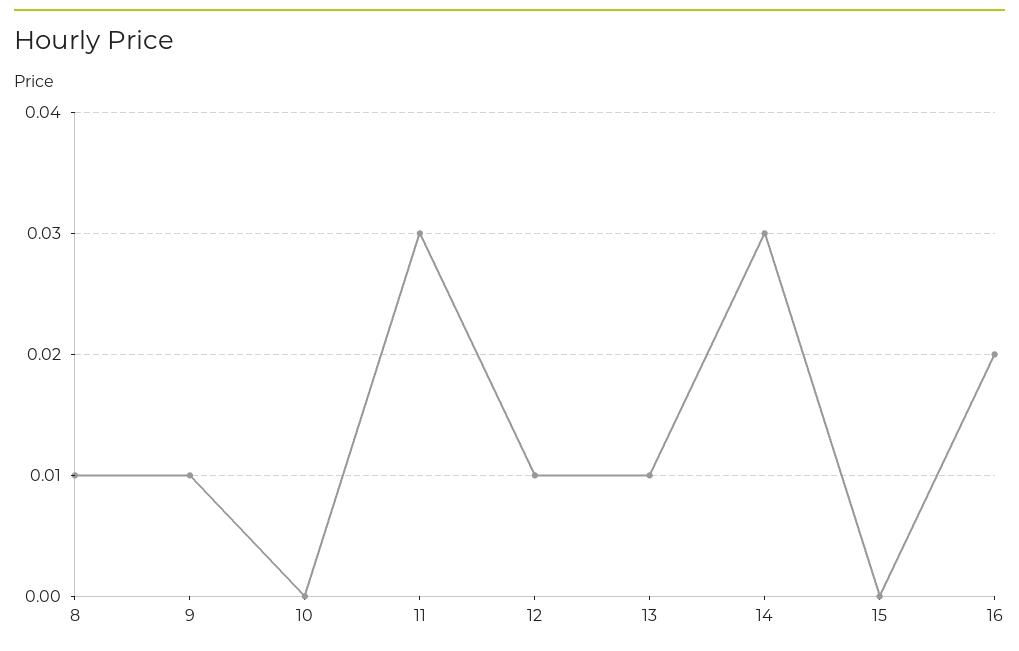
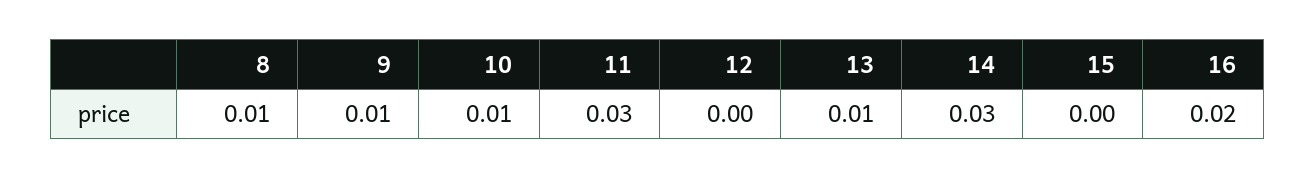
  {
    "8": 0.01,
    "9": 0.01,
-   "10": 0,
+   "10": 0.01,
    "11": 0.03,
-   "12": 0.01,
+   "12": 0,
    "13": 0.01,
    "14": 0.03,
    "15": 0,
    "16": 0.02
  }

